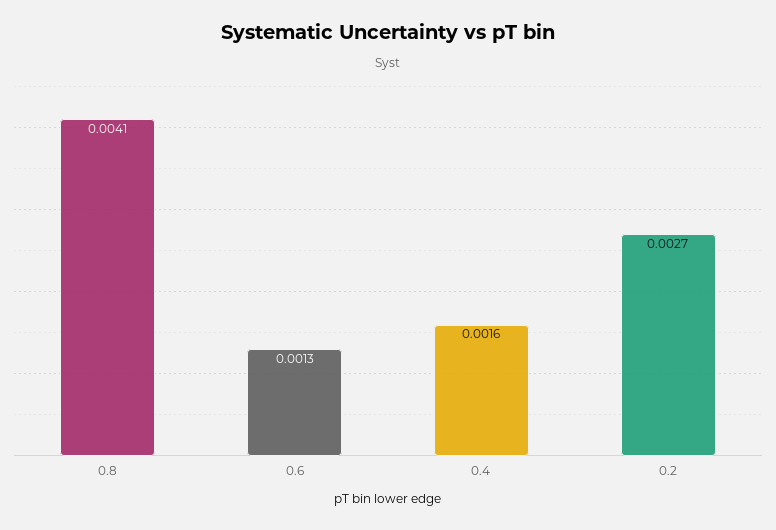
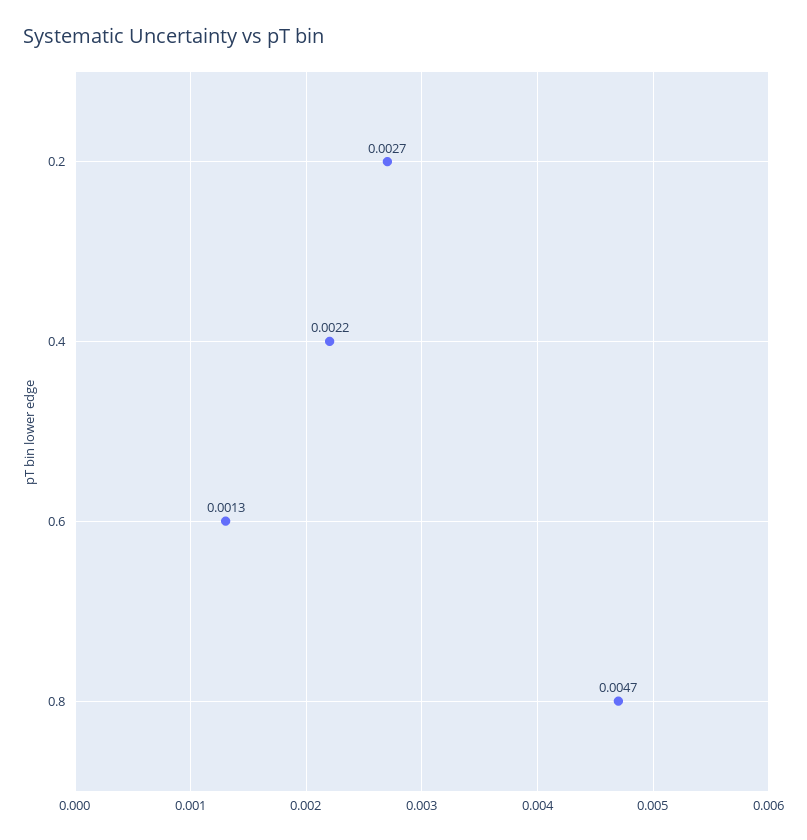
  {
-   "0.8": 0.0041,
+   "0.8": 0.0047,
    "0.6": 0.0013,
-   "0.4": 0.0016,
+   "0.4": 0.0022,
    "0.2": 0.0027
  }

